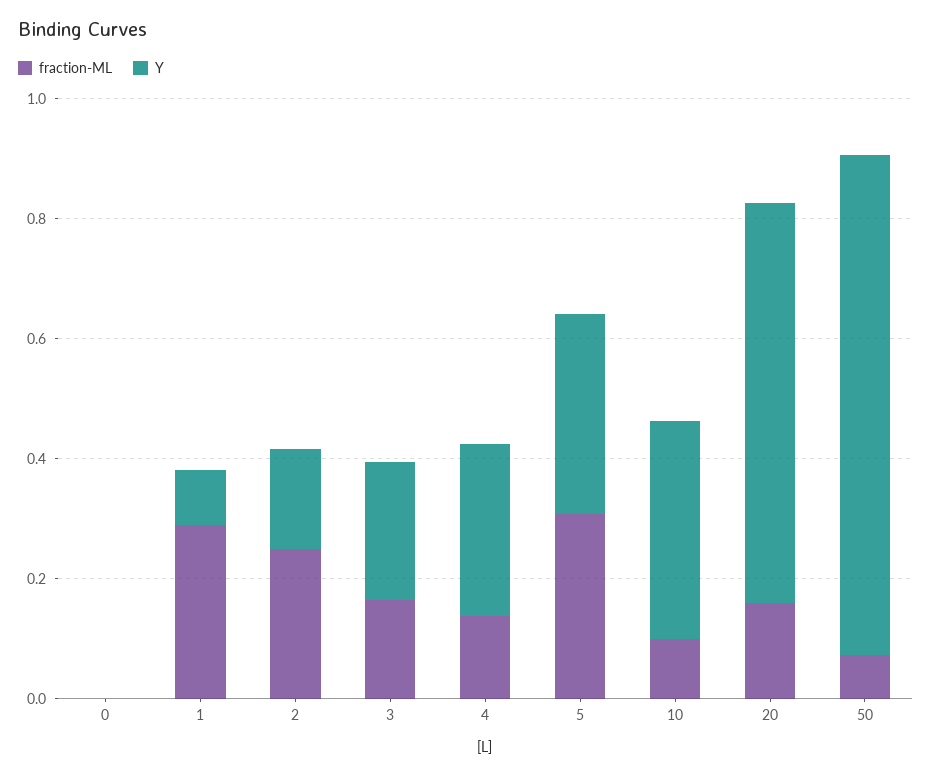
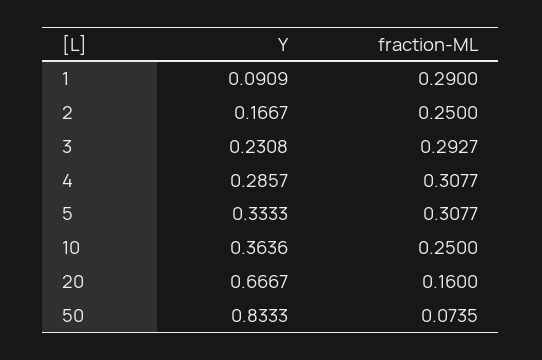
  {
    "fraction-ML": {
-     "0": 0,
      "1": 0.29,
      "2": 0.25,
-     "3": 0.15,
+     "3": 0.2927,
-     "4": 0.15,
+     "4": 0.3077,
      "5": 0.3077,
-     "10": 0.1,
+     "10": 0.25,
      "20": 0.16,
      "50": 0.0735
    },
    "Y": {
-     "0": 0,
      "1": 0.0909,
      "2": 0.1667,
      "3": 0.2308,
      "4": 0.2857,
      "5": 0.3333,
      "10": 0.3636,
      "20": 0.6667,
      "50": 0.8333
    }
  }

